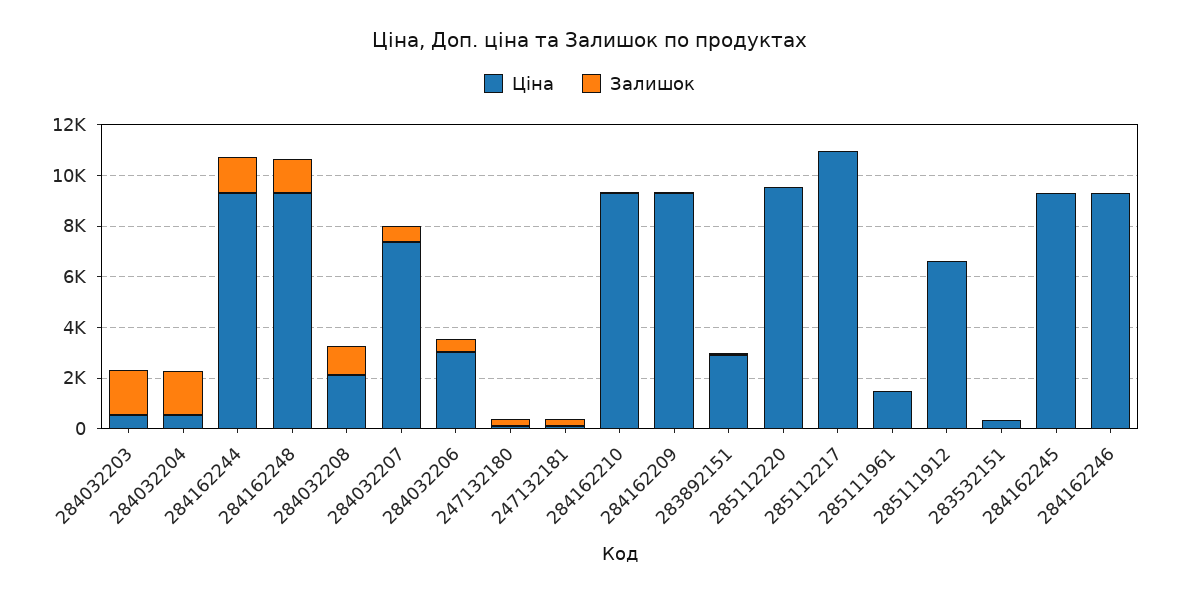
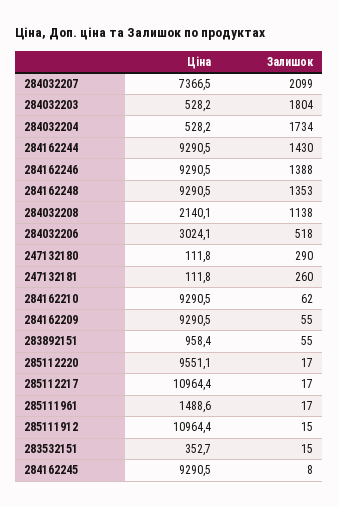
  {
    "Ціна": {
      "284032203": 528.2,
      "284032204": 528.2,
      "284162244": 9290.5,
      "284162248": 9290.5,
      "284032208": 2140.1,
      "284032207": 7366.5,
      "284032206": 3024.1,
      "247132180": 111.8,
      "247132181": 111.8,
      "284162210": 9290.5,
      "284162209": 9290.5,
-     "283892151": 3000,
+     "283892151": 958.4,
      "285112220": 9551.1,
      "285112217": 10964.4,
      "285111961": 1488.6,
-     "285111912": 6500,
+     "285111912": 10964.4,
      "283532151": 352.7,
      "284162245": 9290.5,
      "284162246": 9290.5
    },
    "Залишок": {
      "284032203": 1804,
      "284032204": 1734,
      "284162244": 1430,
      "284162248": 1353,
      "284032208": 1138,
-     "284032207": 500,
+     "284032207": 2099,
      "284032206": 518,
      "247132180": 290,
      "247132181": 260,
      "284162210": 62,
      "284162209": 55,
      "283892151": 55,
      "285112220": 17,
      "285112217": 17,
      "285111961": 17,
      "285111912": 15,
      "283532151": 15,
      "284162245": 8,
-     "284162246": 0
+     "284162246": 1388
    }
  }

